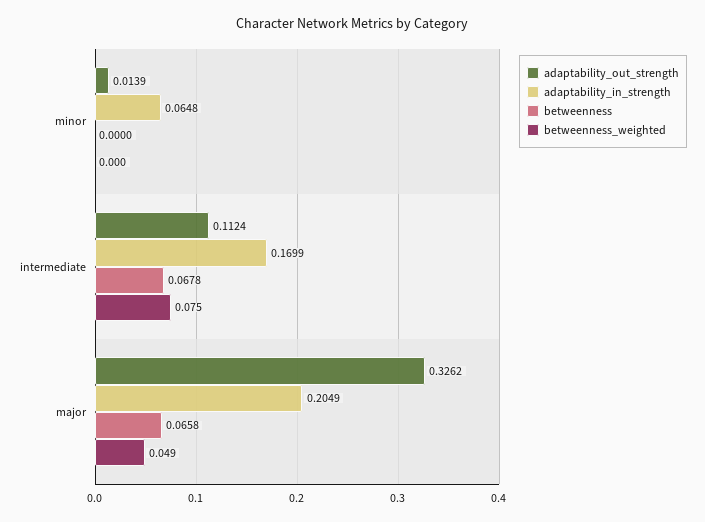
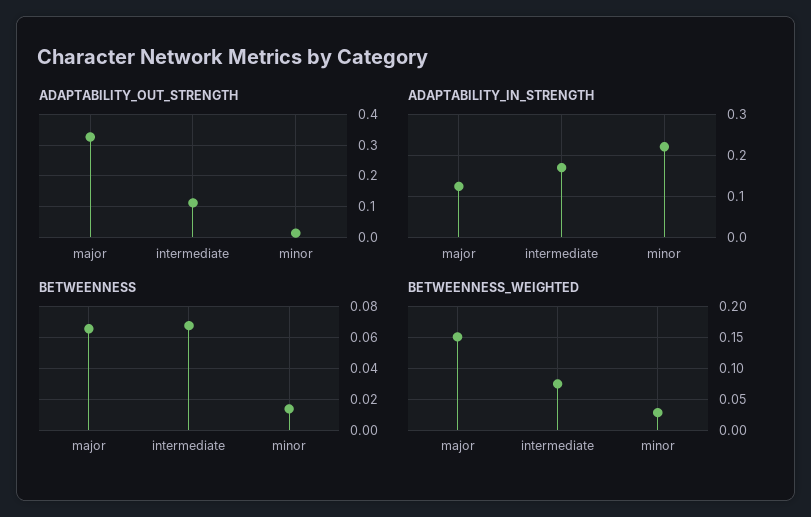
  {
    "adaptability_out_strength": {
      "minor": 0.0139,
      "intermediate": 0.1124,
      "major": 0.3262
    },
    "adaptability_in_strength": {
-     "minor": 0.0648,
+     "minor": 0.22,
      "intermediate": 0.1699,
-     "major": 0.2049
+     "major": 0.12
    },
    "betweenness": {
-     "minor": 0,
+     "minor": 0.015,
      "intermediate": 0.0678,
      "major": 0.0658
    },
    "betweenness_weighted": {
-     "minor": 0,
+     "minor": 0.03,
      "intermediate": 0.075,
-     "major": 0.049
+     "major": 0.15
    }
  }

